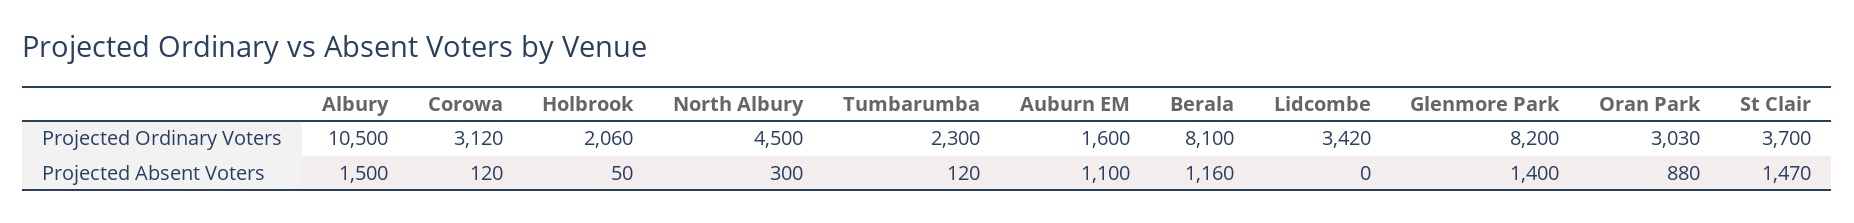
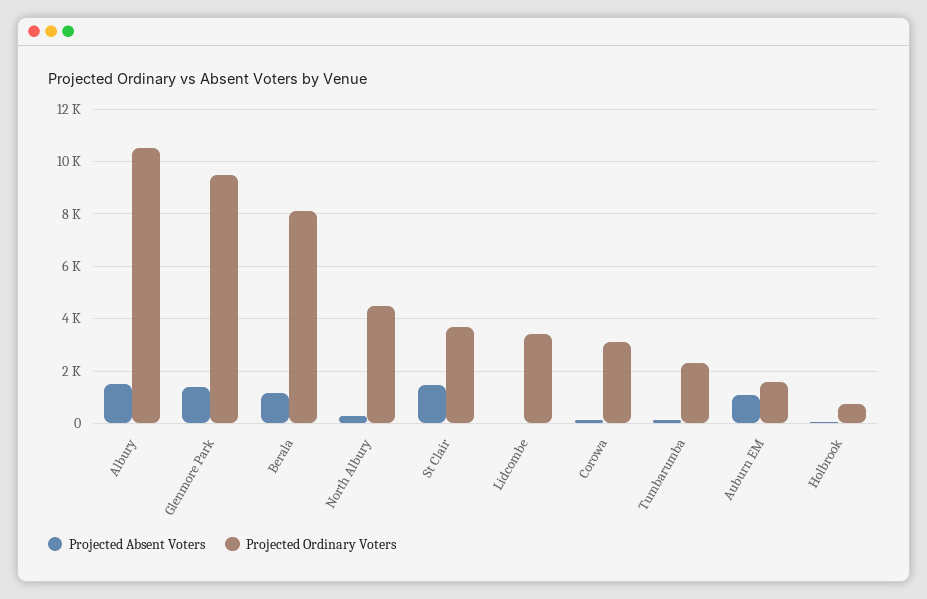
  {
    "Projected Ordinary Voters": {
      "Albury": 10500,
      "Corowa": 3120,
-     "Holbrook": 2060,
+     "Holbrook": 750,
      "North Albury": 4500,
      "Tumbarumba": 2300,
      "Auburn EM": 1600,
      "Berala": 8100,
      "Lidcombe": 3420,
-     "Glenmore Park": 8200,
+     "Glenmore Park": 9500,
-     "Oran Park": 3030,
      "St Clair": 3700
    },
    "Projected Absent Voters": {
      "Albury": 1500,
      "Corowa": 120,
      "Holbrook": 50,
      "North Albury": 300,
      "Tumbarumba": 120,
      "Auburn EM": 1100,
      "Berala": 1160,
      "Lidcombe": 0,
      "Glenmore Park": 1400,
-     "Oran Park": 880,
      "St Clair": 1470
    }
  }

